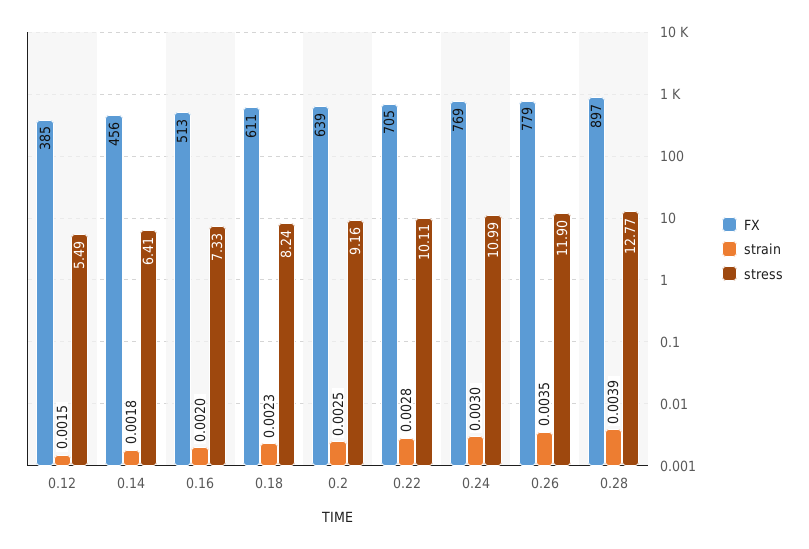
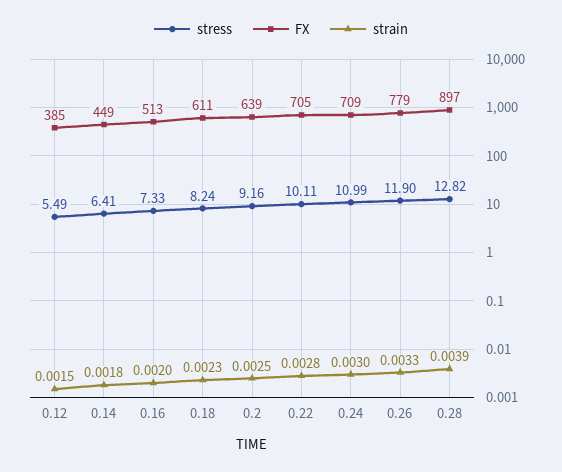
  {
    "FX": {
      "0.12": 385,
-     "0.14": 456,
+     "0.14": 449,
      "0.16": 513,
      "0.18": 611,
      "0.2": 639,
      "0.22": 705,
-     "0.24": 769,
+     "0.24": 709,
      "0.26": 779,
      "0.28": 897
    },
    "strain": {
      "0.12": 0.0015,
      "0.14": 0.0018,
      "0.16": 0.002,
      "0.18": 0.0023,
      "0.2": 0.0025,
      "0.22": 0.0028,
      "0.24": 0.003,
-     "0.26": 0.0035,
+     "0.26": 0.0033,
      "0.28": 0.0039
    },
    "stress": {
      "0.12": 5.49,
      "0.14": 6.41,
      "0.16": 7.33,
      "0.18": 8.24,
      "0.2": 9.16,
      "0.22": 10.11,
      "0.24": 10.99,
      "0.26": 11.9,
-     "0.28": 12.77
+     "0.28": 12.82
    }
  }

